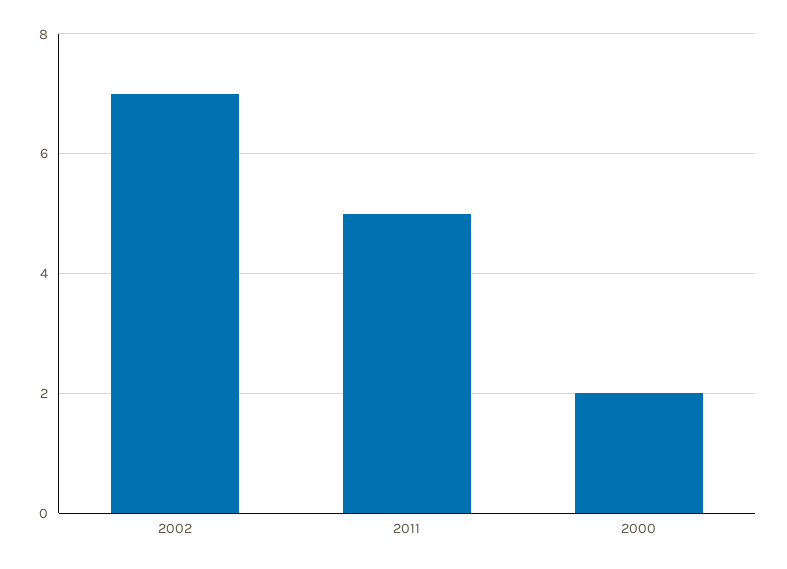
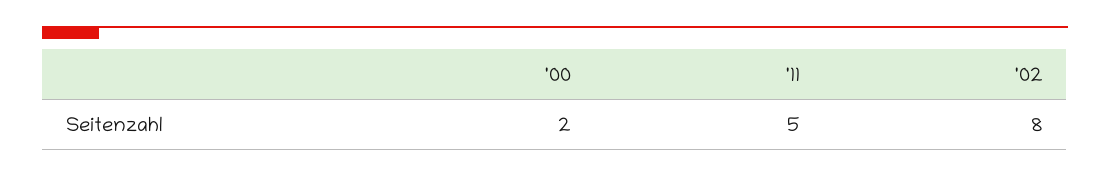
  {
-   "2002": 7,
+   "2002": 8,
    "2011": 5,
    "2000": 2
  }

